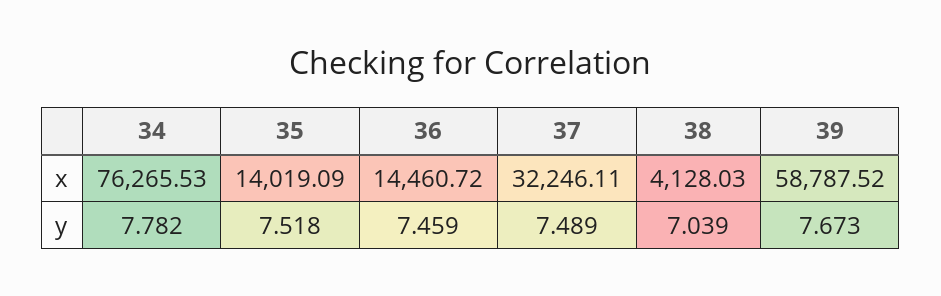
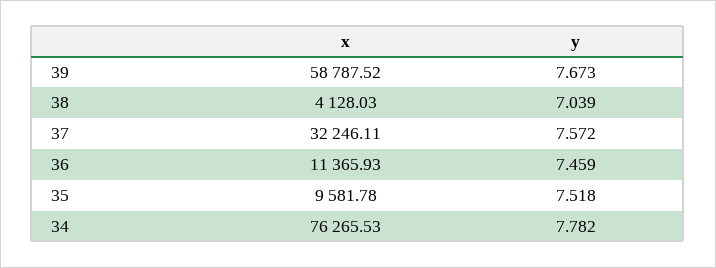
  {
    "34": {
      "x": 76265.53,
      "y": 7.782
    },
    "35": {
-     "x": 14019.09,
+     "x": 9581.78,
      "y": 7.518
    },
    "36": {
-     "x": 14460.72,
+     "x": 11365.93,
      "y": 7.459
    },
    "37": {
      "x": 32246.11,
-     "y": 7.489
+     "y": 7.572
    },
    "38": {
      "x": 4128.03,
      "y": 7.039
    },
    "39": {
      "x": 58787.52,
      "y": 7.673
    }
  }

